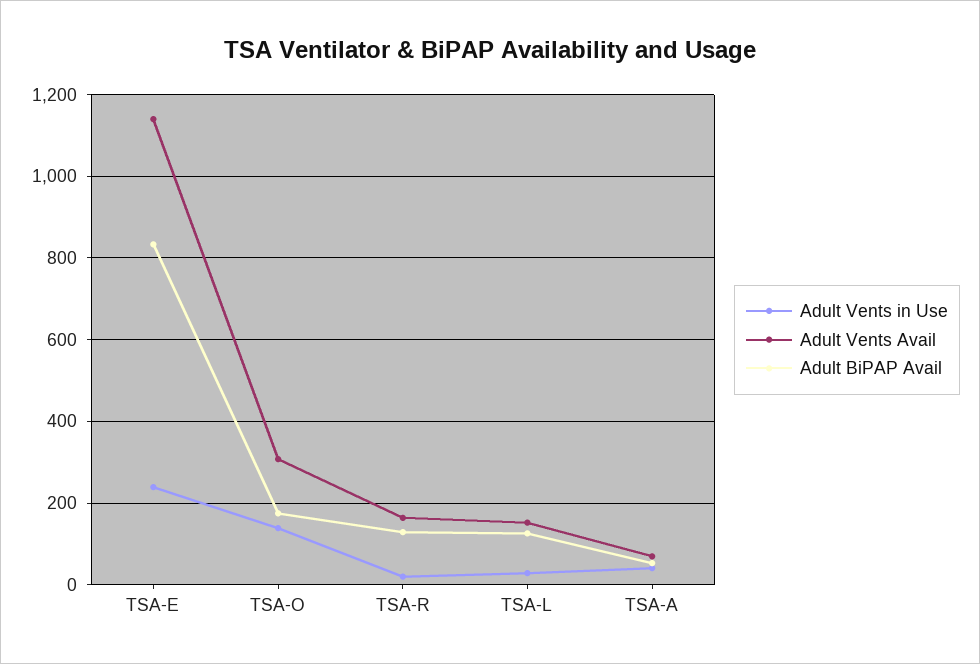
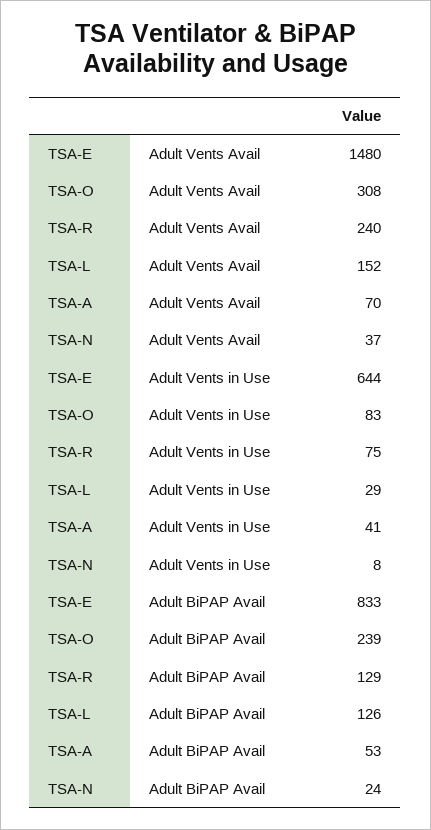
  {
    "Adult Vents in Use": {
-     "TSA-E": 240,
+     "TSA-E": 644,
-     "TSA-O": 140,
+     "TSA-O": 83,
-     "TSA-R": 20,
+     "TSA-R": 75,
      "TSA-L": 29,
-     "TSA-A": 41
+     "TSA-A": 41,
+     "TSA-N": 8
    },
    "Adult Vents Avail": {
-     "TSA-E": 1140,
+     "TSA-E": 1480,
      "TSA-O": 308,
-     "TSA-R": 160,
+     "TSA-R": 240,
      "TSA-L": 152,
-     "TSA-A": 70
+     "TSA-A": 70,
+     "TSA-N": 37
    },
    "Adult BiPAP Avail": {
      "TSA-E": 833,
-     "TSA-O": 180,
+     "TSA-O": 239,
      "TSA-R": 129,
      "TSA-L": 126,
-     "TSA-A": 53
+     "TSA-A": 53,
+     "TSA-N": 24
    }
  }

